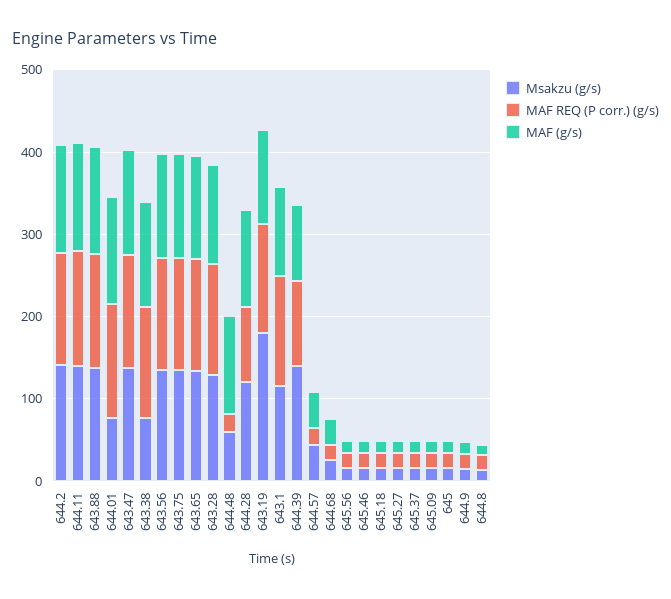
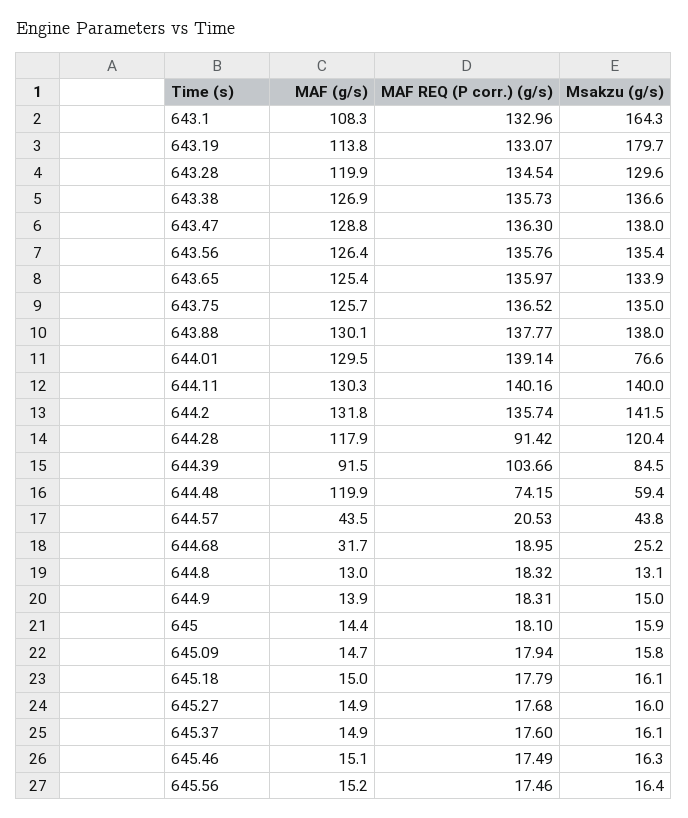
  {
    "Msakzu (g/s)": {
      "644.2": 141.5,
      "644.11": 140,
      "643.88": 138,
      "644.01": 76.6,
      "643.47": 138,
-     "643.38": 80,
+     "643.38": 136.6,
      "643.56": 135.4,
      "643.75": 135,
      "643.65": 133.9,
      "643.28": 129.6,
      "644.48": 59.4,
      "644.28": 120.4,
      "643.19": 179.7,
-     "643.1": 120,
+     "643.1": 164.3,
-     "644.39": 140,
+     "644.39": 84.5,
      "644.57": 43.8,
      "644.68": 25.2,
      "645.56": 16.4,
      "645.46": 16.3,
      "645.18": 16.1,
      "645.27": 16,
      "645.37": 16.1,
      "645.09": 15.8,
      "645": 15.9,
      "644.9": 15,
      "644.8": 13.1
    },
    "MAF REQ (P corr.) (g/s)": {
      "644.2": 135.74,
      "644.11": 140.16,
      "643.88": 137.77,
      "644.01": 139.14,
      "643.47": 136.3,
      "643.38": 135.73,
      "643.56": 135.76,
      "643.75": 136.52,
      "643.65": 135.97,
      "643.28": 134.54,
-     "644.48": 20,
+     "644.48": 74.15,
      "644.28": 91.42,
      "643.19": 133.07,
      "643.1": 132.96,
      "644.39": 103.66,
      "644.57": 20.53,
      "644.68": 18.95,
      "645.56": 17.46,
      "645.46": 17.49,
      "645.18": 17.79,
      "645.27": 17.68,
      "645.37": 17.6,
      "645.09": 17.94,
      "645": 18.1,
      "644.9": 18.31,
      "644.8": 18.32
    },
    "MAF (g/s)": {
      "644.2": 131.8,
      "644.11": 130.3,
      "643.88": 130.1,
      "644.01": 129.5,
      "643.47": 128.8,
      "643.38": 126.9,
      "643.56": 126.4,
      "643.75": 125.7,
      "643.65": 125.4,
      "643.28": 119.9,
      "644.48": 119.9,
      "644.28": 117.9,
      "643.19": 113.8,
      "643.1": 108.3,
      "644.39": 91.5,
      "644.57": 43.5,
      "644.68": 31.7,
      "645.56": 15.2,
      "645.46": 15.1,
      "645.18": 15,
      "645.27": 14.9,
      "645.37": 14.9,
      "645.09": 14.7,
      "645": 14.4,
      "644.9": 13.9,
      "644.8": 13
    }
  }

